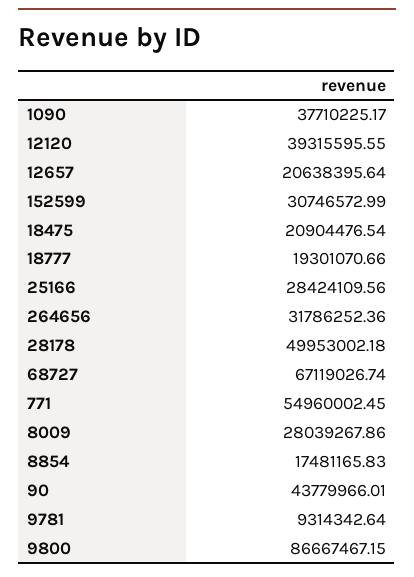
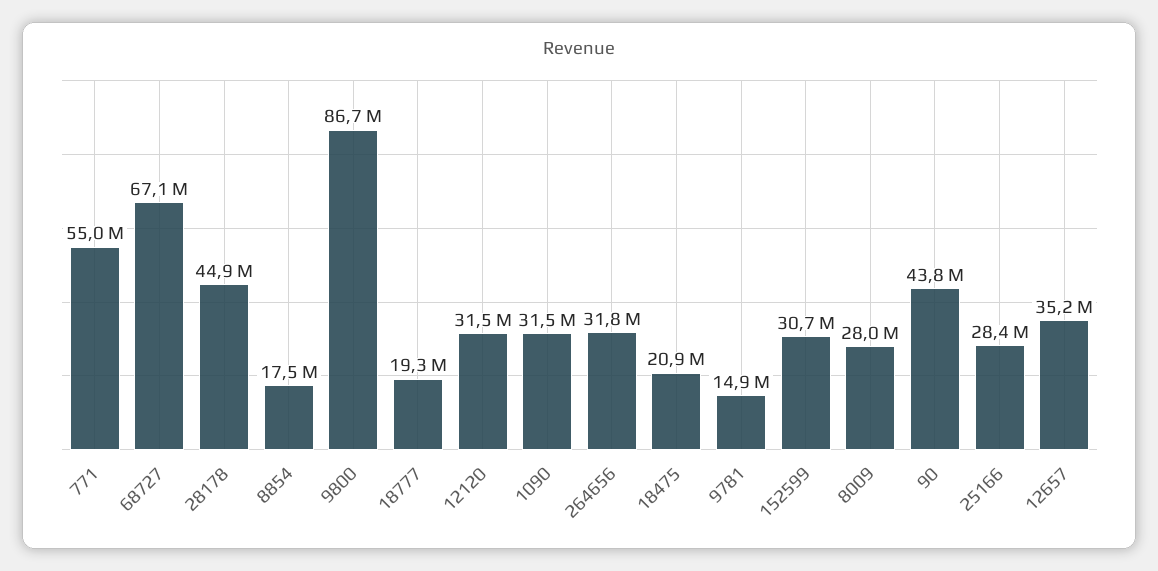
  {
-   "1090": 37710225.17,
+   "1090": 31500000,
-   "12120": 39315595.55,
+   "12120": 31500000,
-   "12657": 20638395.64,
+   "12657": 35200000,
    "152599": 30746572.99,
    "18475": 20904476.54,
    "18777": 19301070.66,
    "25166": 28424109.56,
    "264656": 31786252.36,
-   "28178": 49953002.18,
+   "28178": 44900000,
    "68727": 67119026.74,
    "771": 54960002.45,
    "8009": 28039267.86,
    "8854": 17481165.83,
    "90": 43779966.01,
-   "9781": 9314342.64,
+   "9781": 14900000,
    "9800": 86667467.15
  }

